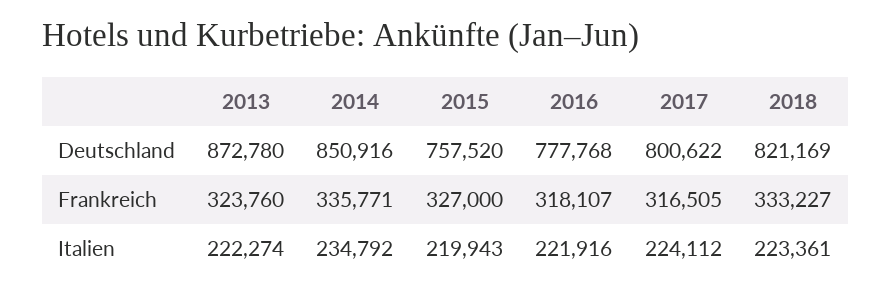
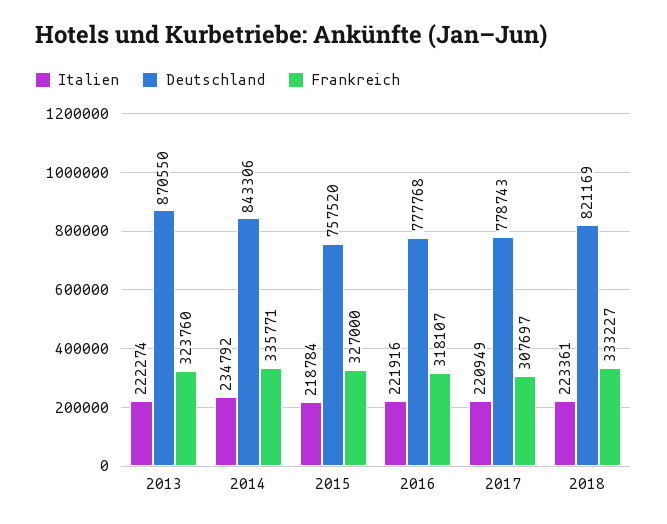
  {
    "Deutschland": {
-     "2013": 872780,
+     "2013": 870550,
-     "2014": 850916,
+     "2014": 843306,
      "2015": 757520,
      "2016": 777768,
-     "2017": 800622,
+     "2017": 778743,
      "2018": 821169
    },
    "Frankreich": {
      "2013": 323760,
      "2014": 335771,
      "2015": 327000,
      "2016": 318107,
-     "2017": 316505,
+     "2017": 307697,
      "2018": 333227
    },
    "Italien": {
      "2013": 222274,
      "2014": 234792,
-     "2015": 219943,
+     "2015": 218784,
      "2016": 221916,
-     "2017": 224112,
+     "2017": 220949,
      "2018": 223361
    }
  }

